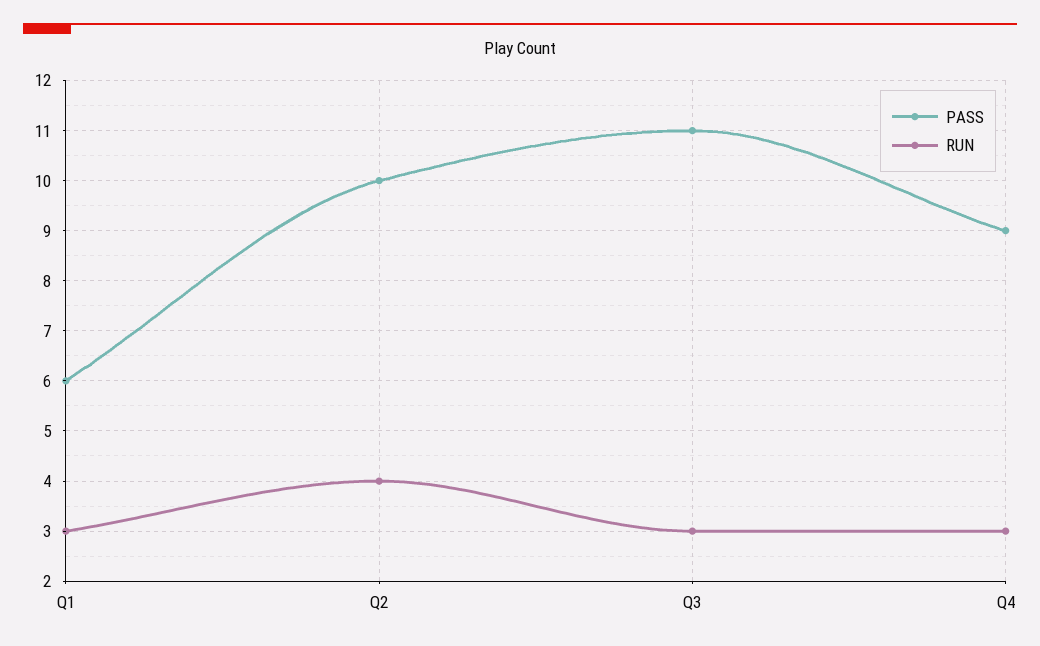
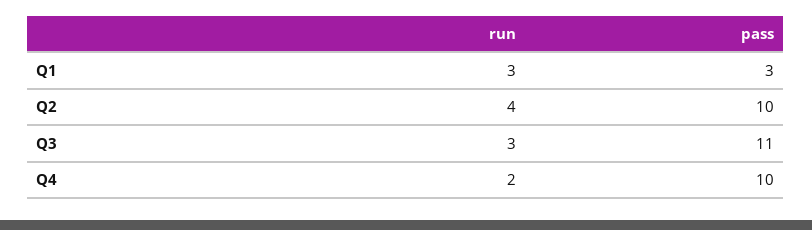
  {
    "PASS": {
-     "Q1": 6,
+     "Q1": 3,
      "Q2": 10,
      "Q3": 11,
-     "Q4": 9
+     "Q4": 10
    },
    "RUN": {
      "Q1": 3,
      "Q2": 4,
      "Q3": 3,
-     "Q4": 3
+     "Q4": 2
    }
  }

